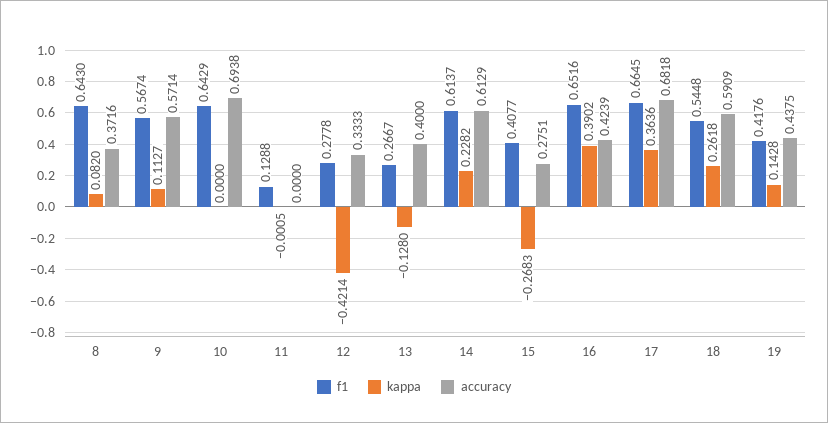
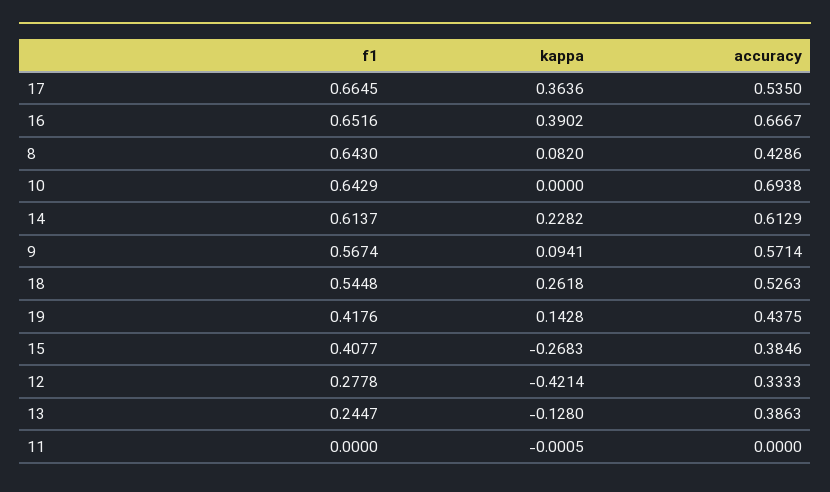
  {
    "f1": {
      "8": 0.643,
      "9": 0.5674,
      "10": 0.6429,
-     "11": 0.1288,
+     "11": 0,
      "12": 0.2778,
-     "13": 0.2667,
+     "13": 0.2447,
      "14": 0.6137,
      "15": 0.4077,
      "16": 0.6516,
      "17": 0.6645,
      "18": 0.5448,
      "19": 0.4176
    },
    "kappa": {
      "8": 0.082,
-     "9": 0.1127,
+     "9": 0.0941,
      "10": 0,
      "11": -0.0005,
      "12": -0.4214,
      "13": -0.128,
      "14": 0.2282,
      "15": -0.2683,
      "16": 0.3902,
      "17": 0.3636,
      "18": 0.2618,
      "19": 0.1428
    },
    "accuracy": {
-     "8": 0.3716,
+     "8": 0.4286,
      "9": 0.5714,
      "10": 0.6938,
      "11": 0,
      "12": 0.3333,
-     "13": 0.4,
+     "13": 0.3863,
      "14": 0.6129,
-     "15": 0.2751,
+     "15": 0.3846,
-     "16": 0.4239,
+     "16": 0.6667,
-     "17": 0.6818,
+     "17": 0.535,
-     "18": 0.5909,
+     "18": 0.5263,
      "19": 0.4375
    }
  }

